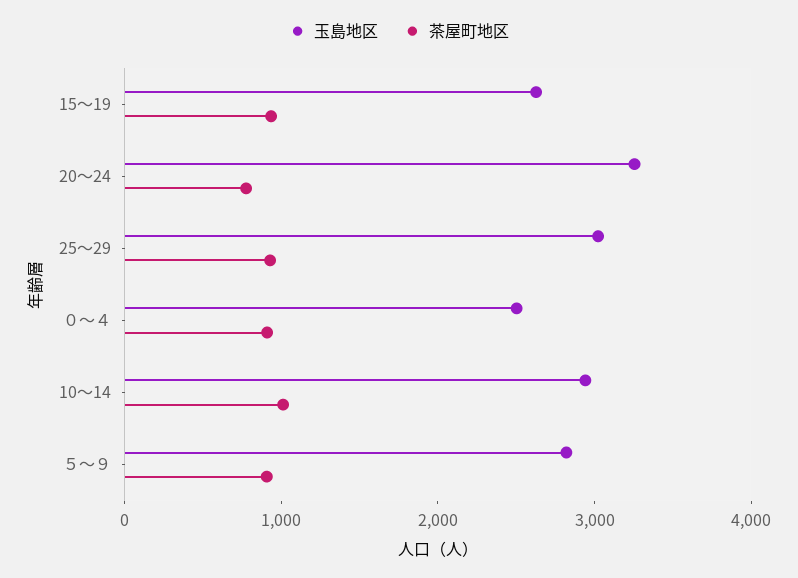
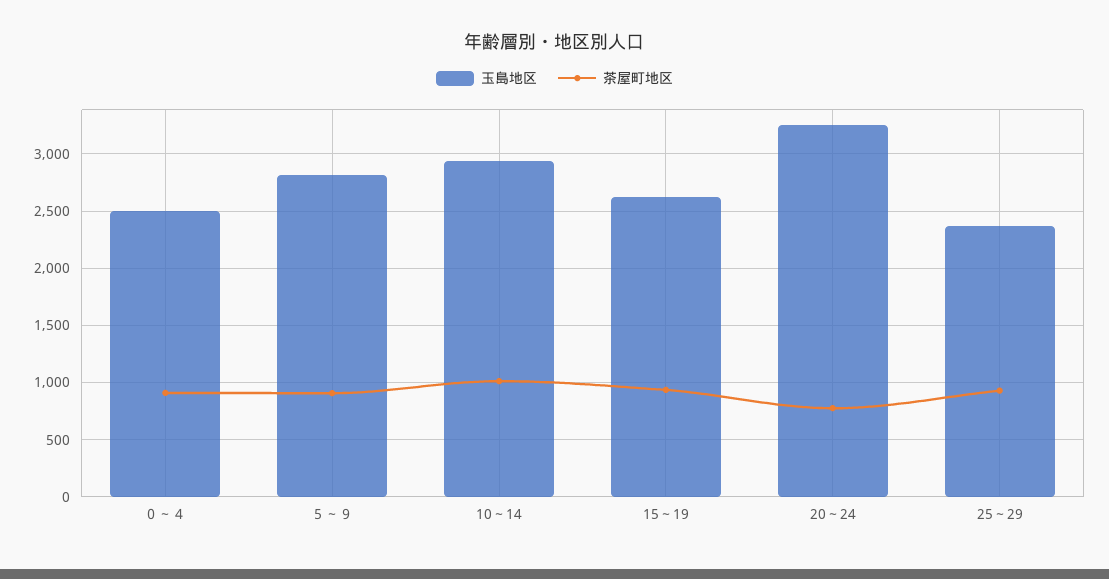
  {
    "玉島地区": {
      "15～19": 2600,
      "20～24": 3300,
-     "25～29": 3000,
+     "25～29": 2400,
      "０～４": 2500,
      "10～14": 2900,
      "５～９": 2800
    },
    "茶屋町地区": {
      "15～19": 900,
      "20～24": 800,
      "25～29": 900,
      "０～４": 900,
      "10～14": 1000,
      "５～９": 900
    }
  }

